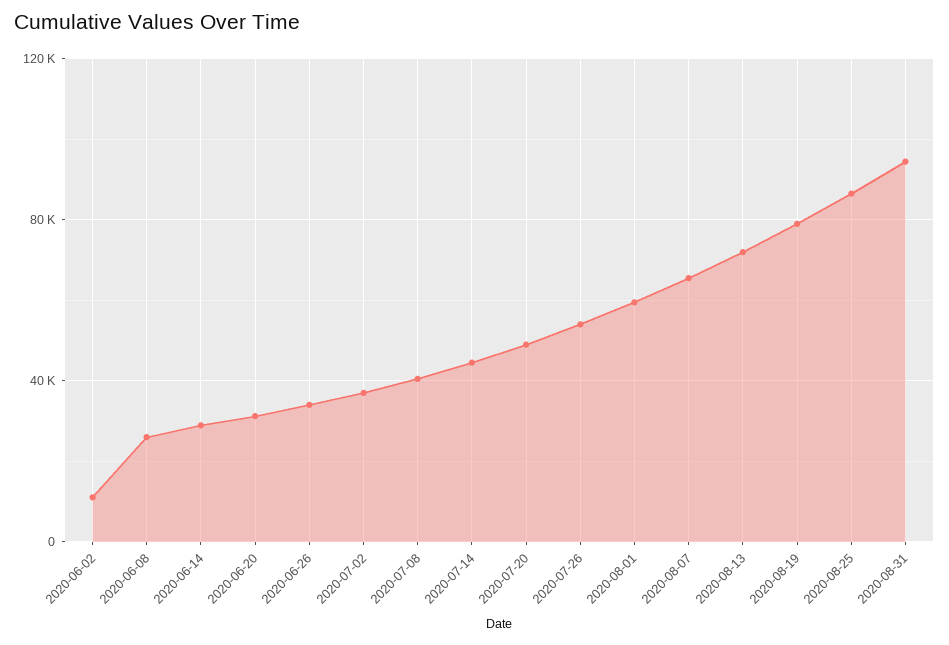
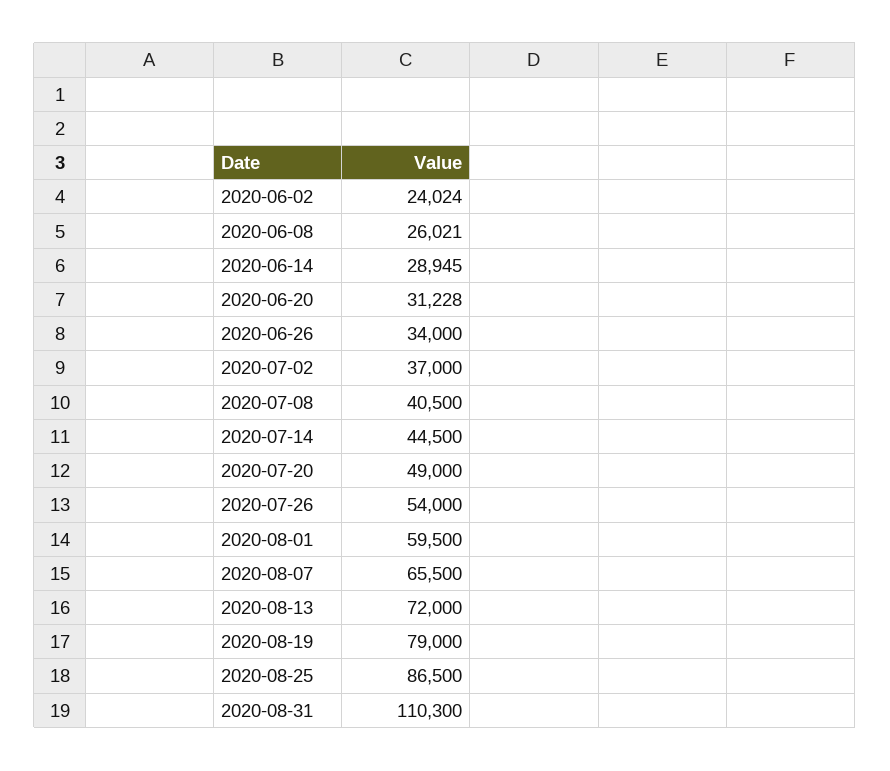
  {
-   "2020-06-02": 10000,
+   "2020-06-02": 24024,
    "2020-06-08": 26021,
    "2020-06-14": 28945,
    "2020-06-20": 31228,
    "2020-06-26": 34000,
    "2020-07-02": 37000,
    "2020-07-08": 40500,
    "2020-07-14": 44500,
    "2020-07-20": 49000,
    "2020-07-26": 54000,
    "2020-08-01": 59500,
    "2020-08-07": 65500,
    "2020-08-13": 72000,
    "2020-08-19": 79000,
    "2020-08-25": 86500,
-   "2020-08-31": 95000
+   "2020-08-31": 110300
  }

